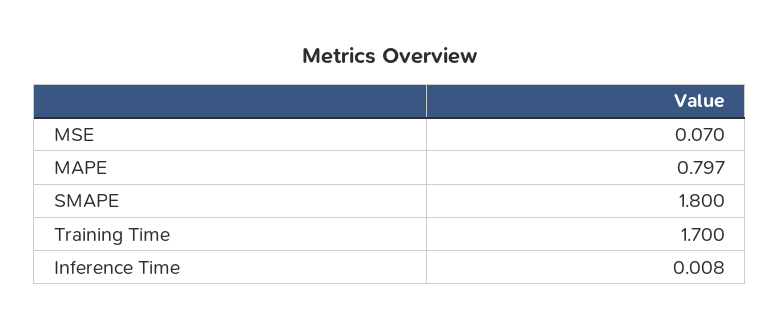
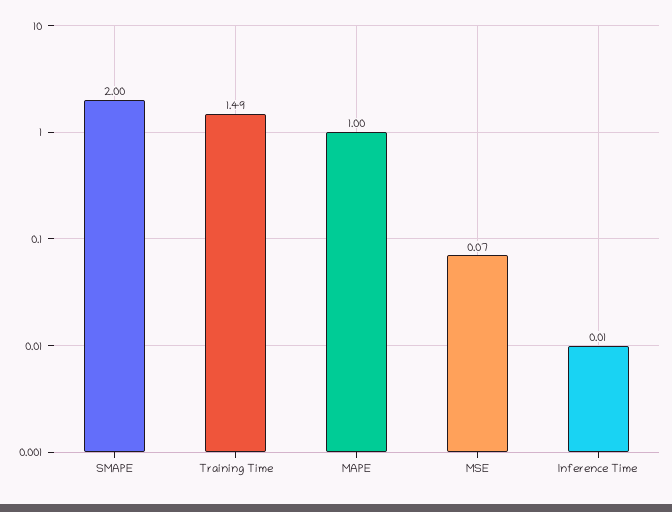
  {
    "MSE": 0.07,
-   "MAPE": 0.797,
+   "MAPE": 1,
-   "SMAPE": 1.8,
+   "SMAPE": 2,
-   "Training Time": 1.7,
+   "Training Time": 1.49,
    "Inference Time": 0.008
  }

